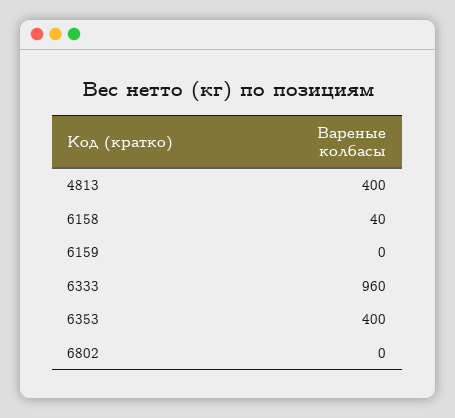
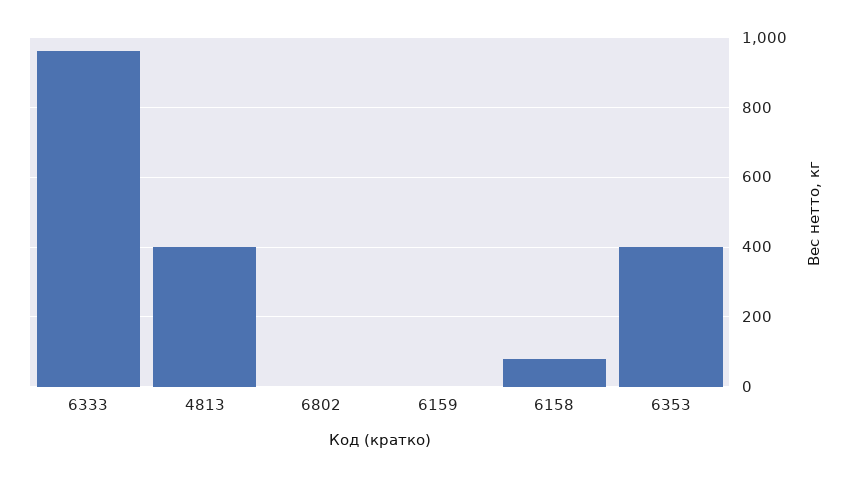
  {
    "4813": 400,
-   "6158": 40,
+   "6158": 80,
    "6159": 0,
    "6333": 960,
    "6353": 400,
    "6802": 0
  }

